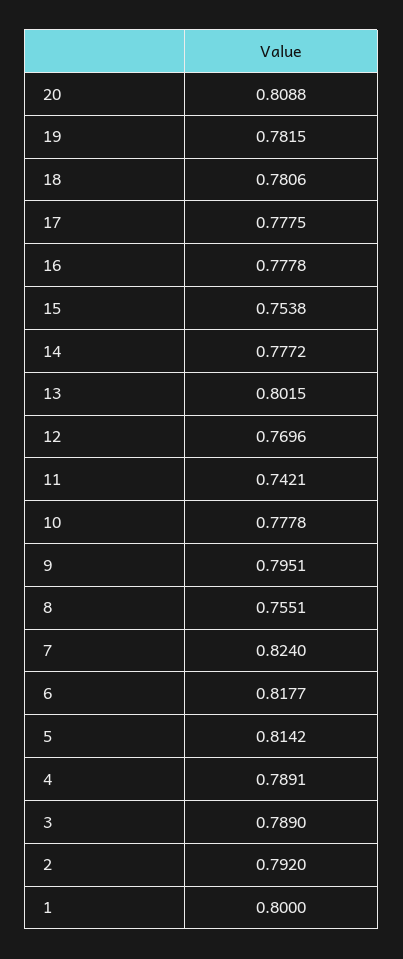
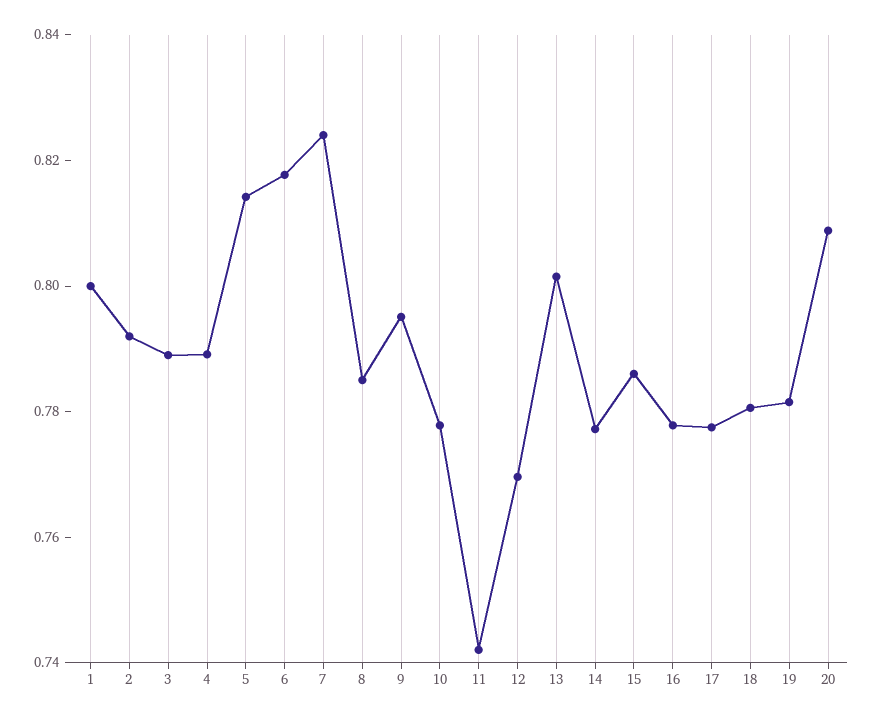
  {
    "20": 0.8088,
    "19": 0.7815,
    "18": 0.7806,
    "17": 0.7775,
    "16": 0.7778,
-   "15": 0.7538,
+   "15": 0.785,
    "14": 0.7772,
    "13": 0.8015,
    "12": 0.7696,
    "11": 0.7421,
    "10": 0.7778,
    "9": 0.7951,
-   "8": 0.7551,
+   "8": 0.785,
    "7": 0.824,
    "6": 0.8177,
    "5": 0.8142,
    "4": 0.7891,
    "3": 0.789,
    "2": 0.792,
    "1": 0.8
  }

